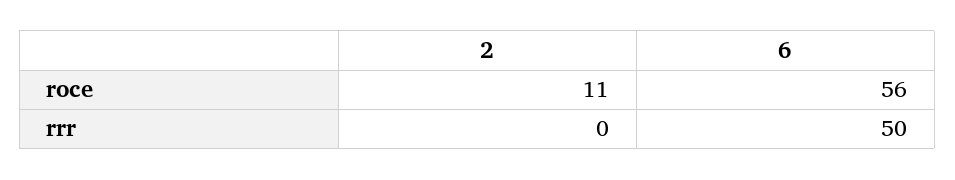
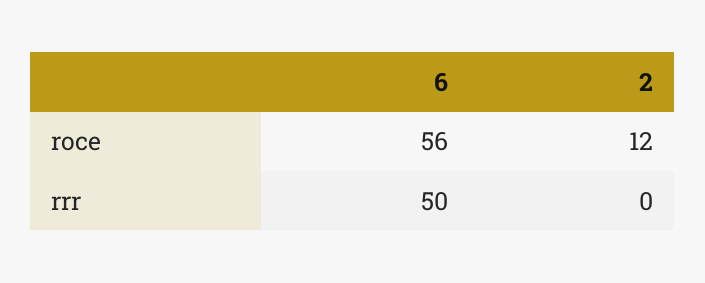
  {
    "2": {
-     "roce": 11,
+     "roce": 12,
      "rrr": 0
    },
    "6": {
      "roce": 56,
      "rrr": 50
    }
  }

